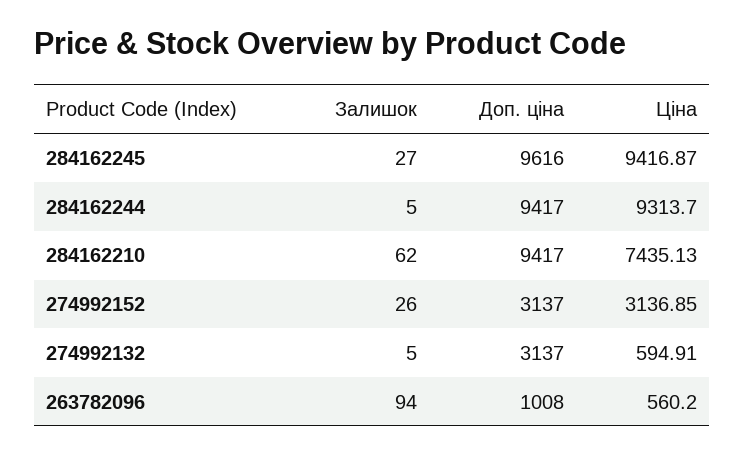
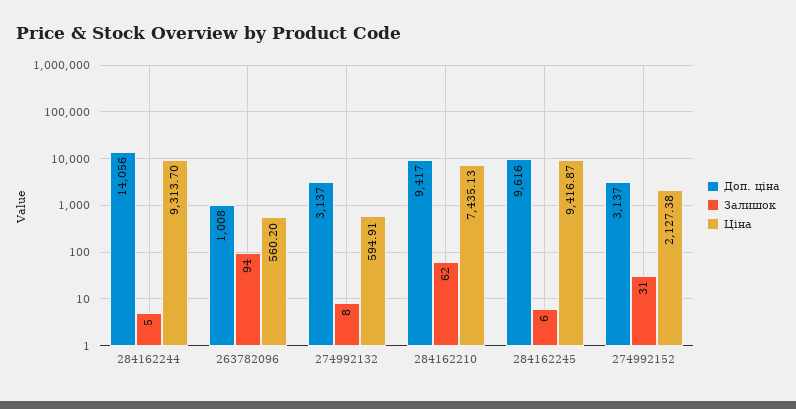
  {
    "Залишок": {
-     "284162245": 27,
+     "284162245": 6,
      "284162244": 5,
      "284162210": 62,
-     "274992152": 26,
+     "274992152": 31,
-     "274992132": 5,
+     "274992132": 8,
      "263782096": 94
    },
    "Доп. ціна": {
      "284162245": 9616,
-     "284162244": 9417,
+     "284162244": 14056,
      "284162210": 9417,
      "274992152": 3137,
      "274992132": 3137,
      "263782096": 1008
    },
    "Ціна": {
      "284162245": 9416.87,
      "284162244": 9313.7,
      "284162210": 7435.13,
-     "274992152": 3136.85,
+     "274992152": 2127.38,
      "274992132": 594.91,
      "263782096": 560.2
    }
  }

